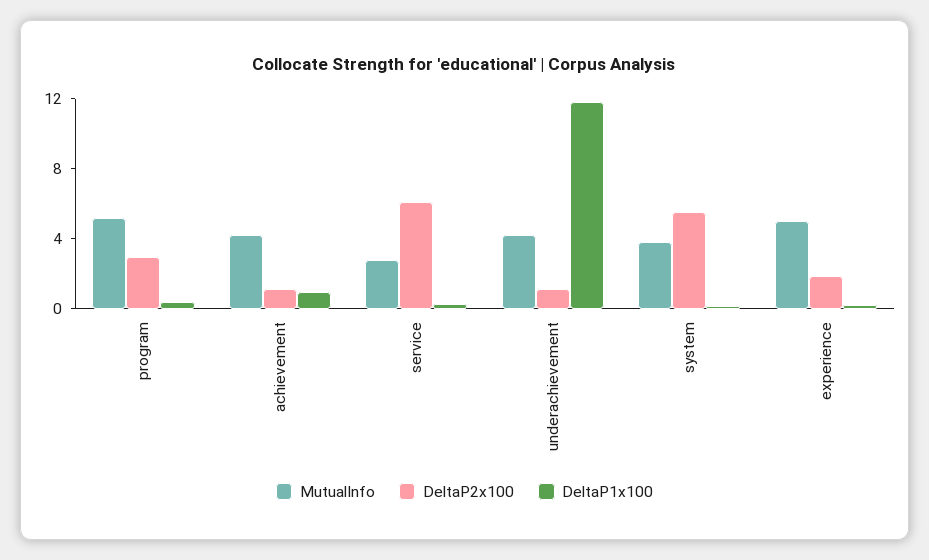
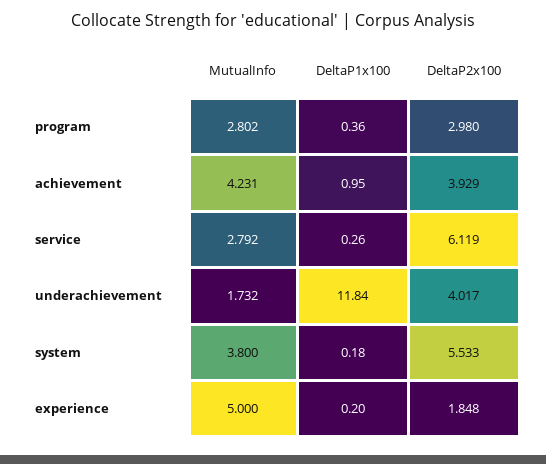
  {
    "MutualInfo": {
-     "program": 5,
+     "program": 2.802,
      "achievement": 4.231,
      "service": 2.792,
-     "underachievement": 4,
+     "underachievement": 1.732,
      "system": 3.8,
      "experience": 5
    },
    "DeltaP2x100": {
      "program": 2.98,
-     "achievement": 1,
+     "achievement": 3.929,
      "service": 6.119,
-     "underachievement": 1,
+     "underachievement": 4.017,
      "system": 5.533,
      "experience": 1.848
    },
    "DeltaP1x100": {
      "program": 0.36,
      "achievement": 0.95,
      "service": 0.26,
      "underachievement": 11.84,
      "system": 0.18,
      "experience": 0.2
    }
  }

